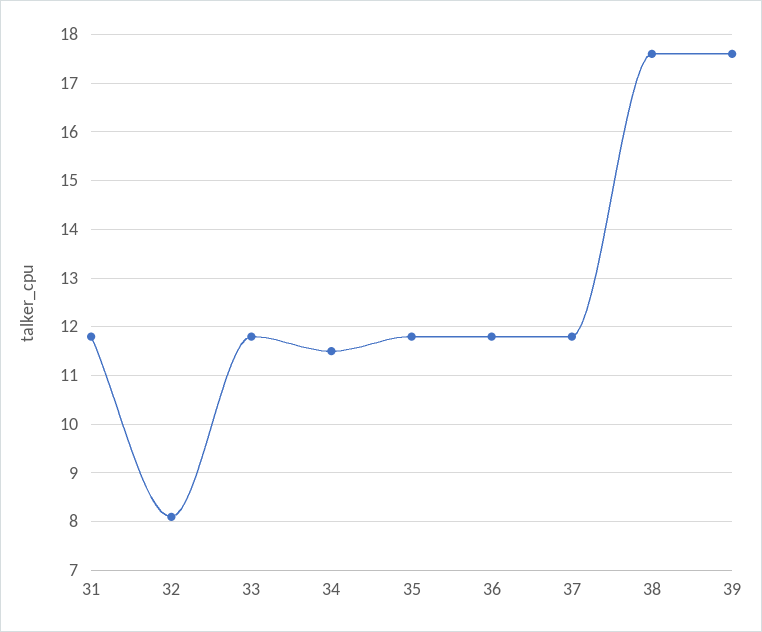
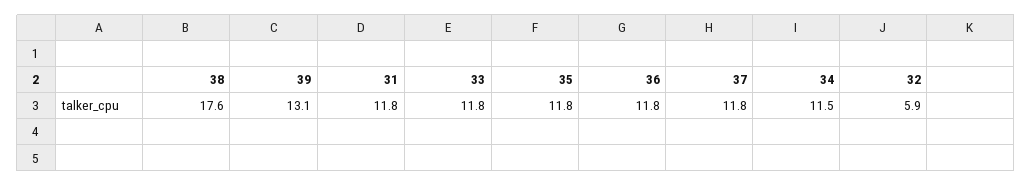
  {
    "31": 11.8,
-   "32": 8,
+   "32": 5.9,
    "33": 11.8,
    "34": 11.5,
    "35": 11.8,
    "36": 11.8,
    "37": 11.8,
    "38": 17.6,
-   "39": 17.5
+   "39": 13.1
  }

